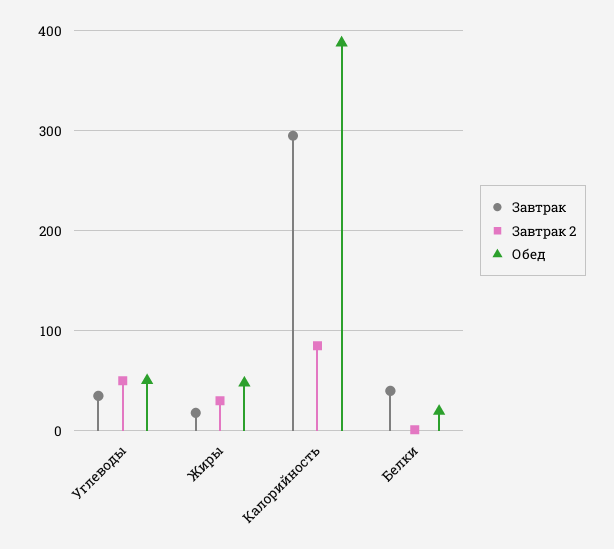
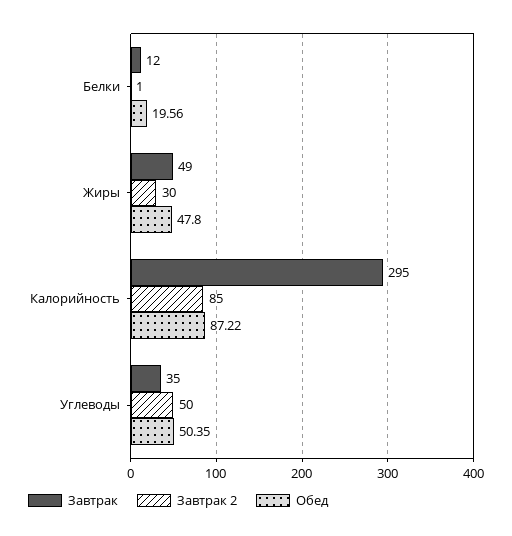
  {
    "Завтрак": {
      "Углеводы": 35,
-     "Жиры": 20,
+     "Жиры": 49,
      "Калорийность": 295,
-     "Белки": 40
+     "Белки": 12
    },
    "Завтрак 2": {
      "Углеводы": 50,
      "Жиры": 30,
      "Калорийность": 85,
      "Белки": 1
    },
    "Обед": {
      "Углеводы": 50.35,
      "Жиры": 47.8,
-     "Калорийность": 390,
+     "Калорийность": 87.22,
      "Белки": 19.56
    }
  }

